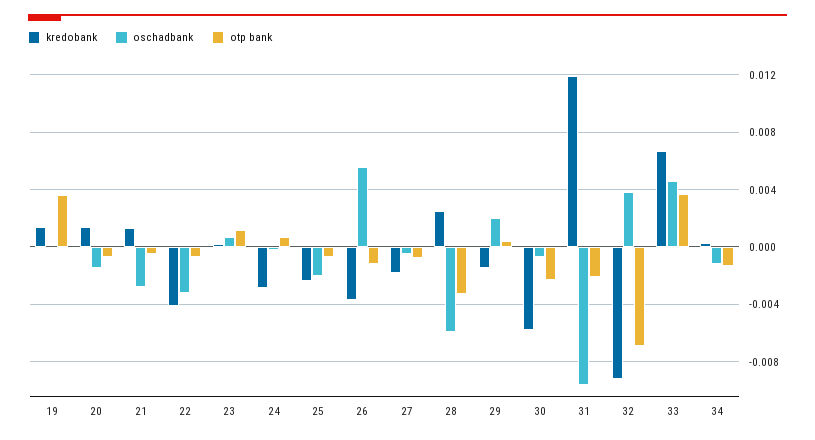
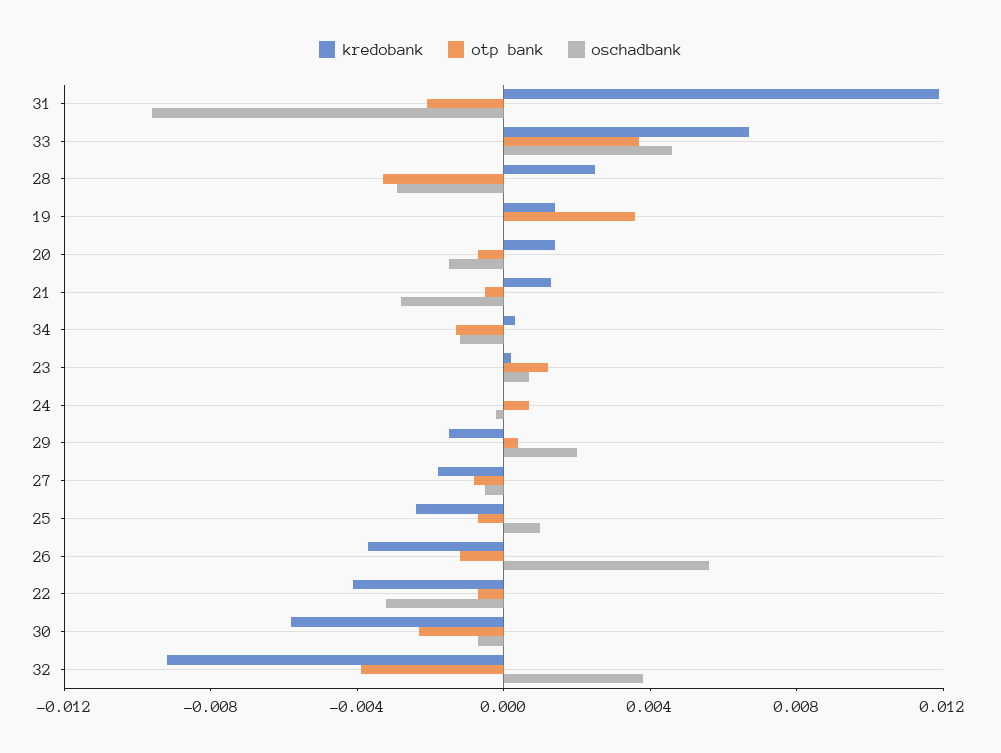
  {
    "kredobank": {
      "19": 0.0015,
      "20": 0.0015,
      "21": 0.0015,
      "22": -0.004,
      "23": 0,
-     "24": -0.003,
+     "24": 0,
      "25": -0.0025,
      "26": -0.0035,
      "27": -0.002,
      "28": 0.0025,
      "29": -0.0015,
      "30": -0.006,
      "31": 0.012,
      "32": -0.009,
      "33": 0.0065,
      "34": 0.0005
    },
    "oschadbank": {
      "19": 0,
      "20": -0.0015,
      "21": -0.003,
      "22": -0.003,
      "23": 0.0005,
      "24": 0,
-     "25": -0.002,
+     "25": 0.001,
      "26": 0.0055,
      "27": -0.0005,
-     "28": -0.006,
+     "28": -0.003,
      "29": 0.002,
      "30": -0.0005,
      "31": -0.0095,
      "32": 0.004,
      "33": 0.0045,
      "34": -0.001
    },
    "otp bank": {
      "19": 0.0035,
      "20": -0.0005,
      "21": -0.0005,
      "22": -0.0005,
      "23": 0.001,
      "24": 0.0005,
      "25": -0.0005,
      "26": -0.001,
      "27": -0.001,
      "28": -0.0035,
      "29": 0.0005,
      "30": -0.0025,
      "31": -0.002,
-     "32": -0.007,
+     "32": -0.004,
      "33": 0.0035,
      "34": -0.0015
    }
  }

